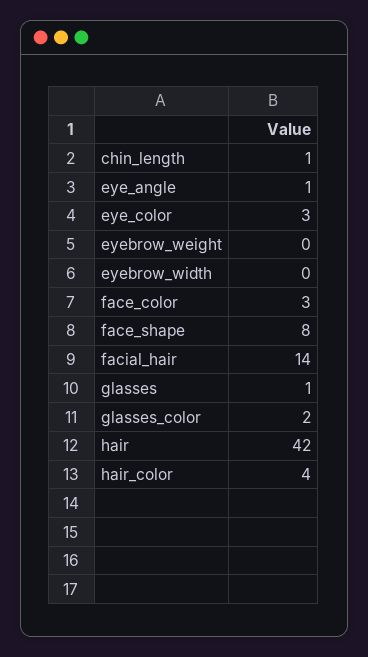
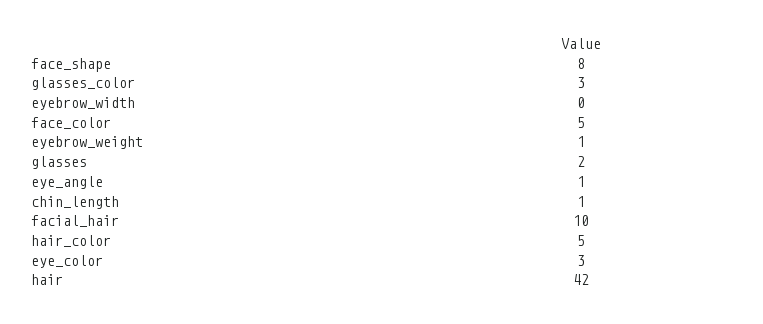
  {
    "chin_length": 1,
    "eye_angle": 1,
    "eye_color": 3,
-   "eyebrow_weight": 0,
+   "eyebrow_weight": 1,
    "eyebrow_width": 0,
-   "face_color": 3,
+   "face_color": 5,
    "face_shape": 8,
-   "facial_hair": 14,
+   "facial_hair": 10,
-   "glasses": 1,
+   "glasses": 2,
-   "glasses_color": 2,
+   "glasses_color": 3,
    "hair": 42,
-   "hair_color": 4
+   "hair_color": 5
  }

